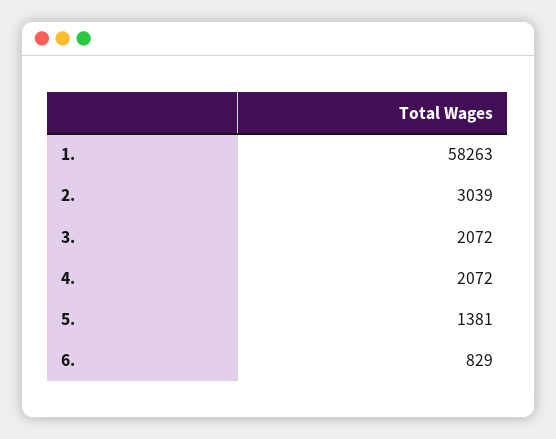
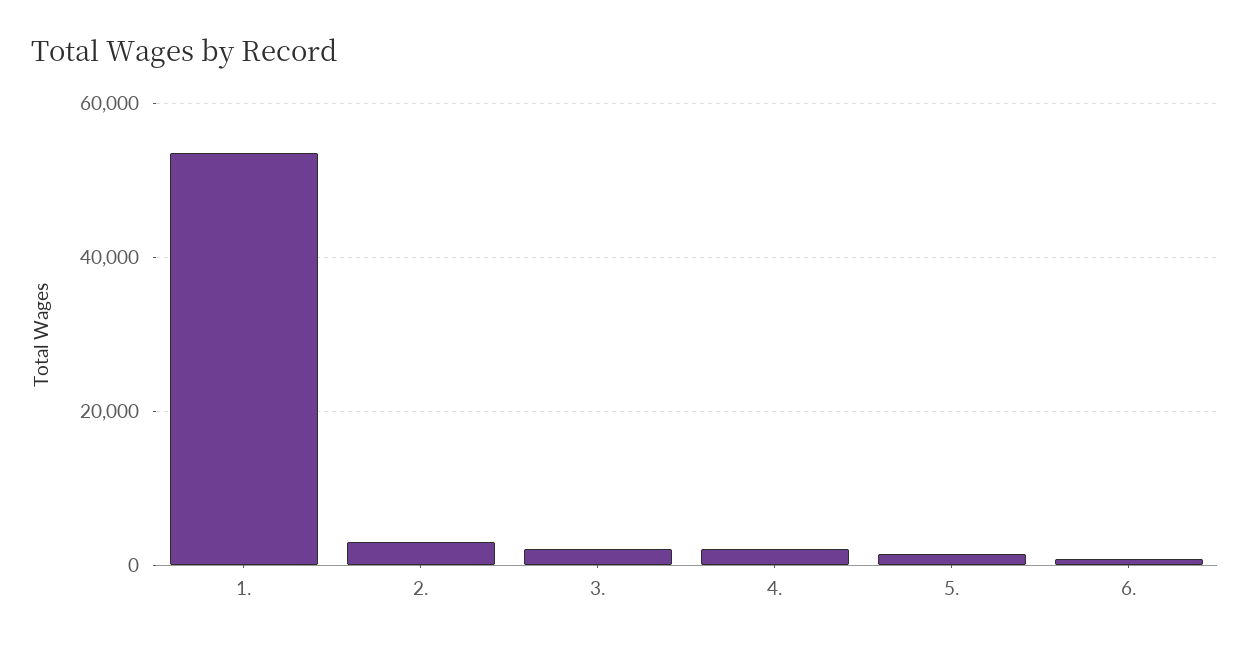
  {
-   "1.": 58263,
+   "1.": 54000,
    "2.": 3039,
    "3.": 2072,
    "4.": 2072,
    "5.": 1381,
    "6.": 829
  }

